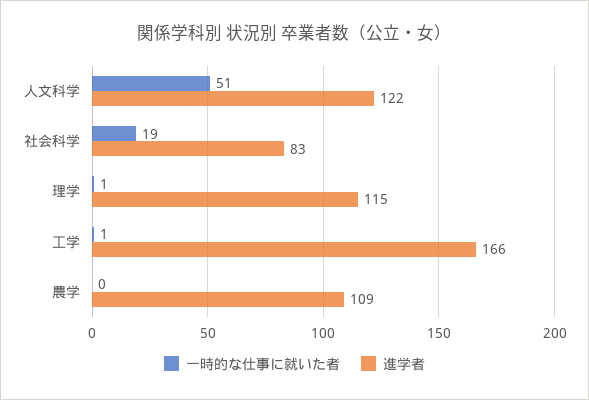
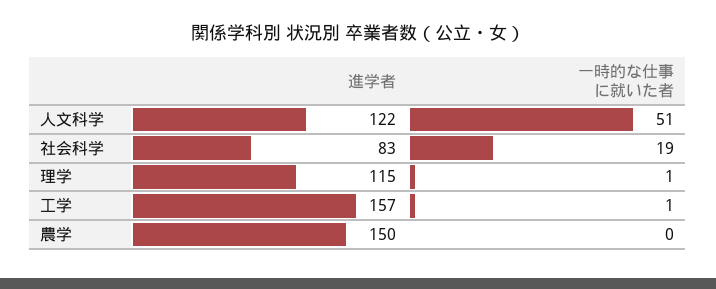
  {
    "一時的な仕事に就いた者": {
      "人文科学": 51,
      "社会科学": 19,
      "理学": 1,
      "工学": 1,
      "農学": 0
    },
    "進学者": {
      "人文科学": 122,
      "社会科学": 83,
      "理学": 115,
-     "工学": 166,
+     "工学": 157,
-     "農学": 109
+     "農学": 150
    }
  }

